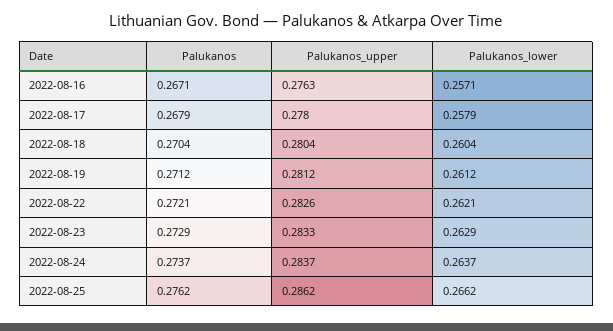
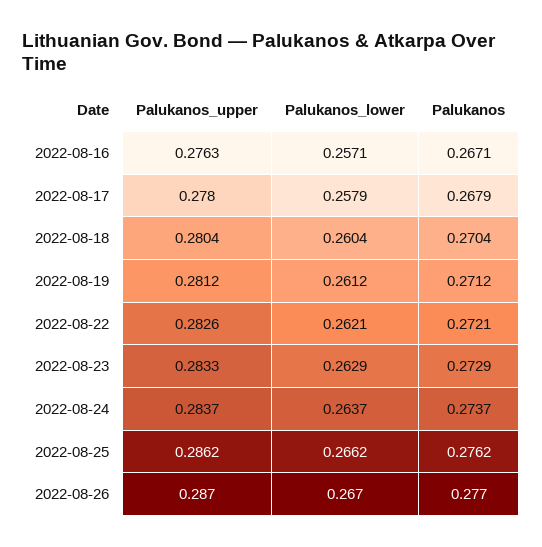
  {
    "Palukanos": {
      "2022-08-16": 0.2671,
      "2022-08-17": 0.2679,
      "2022-08-18": 0.2704,
      "2022-08-19": 0.2712,
      "2022-08-22": 0.2721,
      "2022-08-23": 0.2729,
      "2022-08-24": 0.2737,
-     "2022-08-25": 0.2762
+     "2022-08-25": 0.2762,
+     "2022-08-26": 0.277
    },
    "Palukanos_upper": {
      "2022-08-16": 0.2763,
      "2022-08-17": 0.278,
      "2022-08-18": 0.2804,
      "2022-08-19": 0.2812,
      "2022-08-22": 0.2826,
      "2022-08-23": 0.2833,
      "2022-08-24": 0.2837,
-     "2022-08-25": 0.2862
+     "2022-08-25": 0.2862,
+     "2022-08-26": 0.287
    },
    "Palukanos_lower": {
      "2022-08-16": 0.2571,
      "2022-08-17": 0.2579,
      "2022-08-18": 0.2604,
      "2022-08-19": 0.2612,
      "2022-08-22": 0.2621,
      "2022-08-23": 0.2629,
      "2022-08-24": 0.2637,
-     "2022-08-25": 0.2662
+     "2022-08-25": 0.2662,
+     "2022-08-26": 0.267
    }
  }

